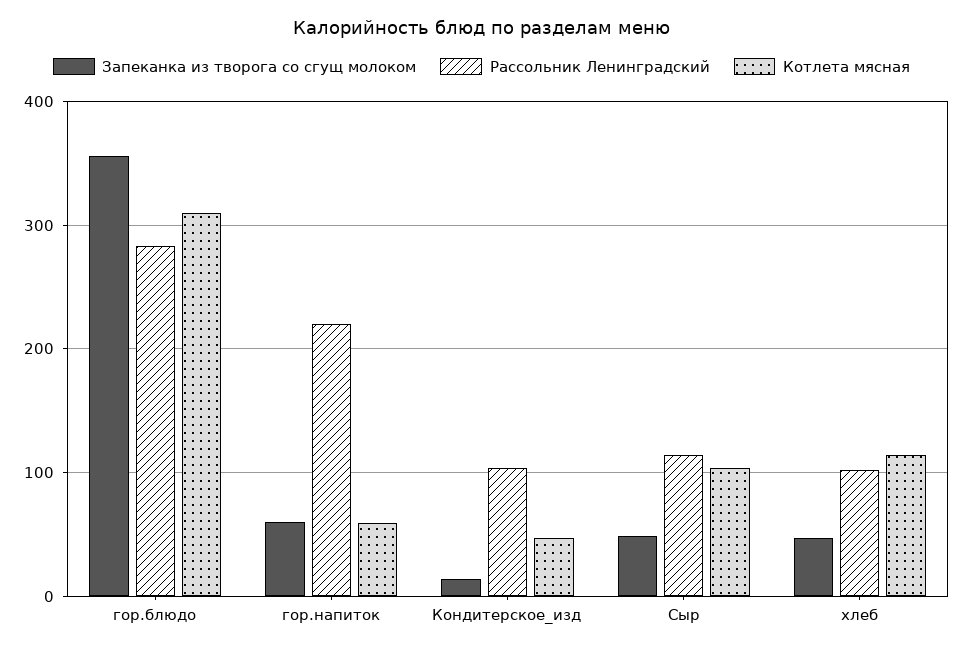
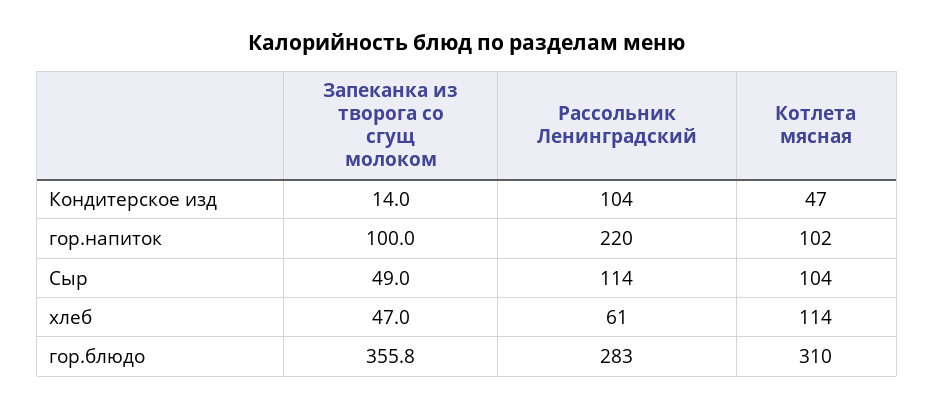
  {
    "Запеканка из творога со сгущ молоком": {
      "гор.блюдо": 355.8,
-     "гор.напиток": 60,
+     "гор.напиток": 100,
      "Кондитерское_изд": 14,
      "Сыр": 49,
      "хлеб": 47
    },
    "Рассольник Ленинградский": {
      "гор.блюдо": 283,
      "гор.напиток": 220,
      "Кондитерское_изд": 104,
      "Сыр": 114,
-     "хлеб": 100
+     "хлеб": 61
    },
    "Котлета мясная": {
      "гор.блюдо": 310,
-     "гор.напиток": 60,
+     "гор.напиток": 102,
      "Кондитерское_изд": 47,
      "Сыр": 104,
      "хлеб": 114
    }
  }

